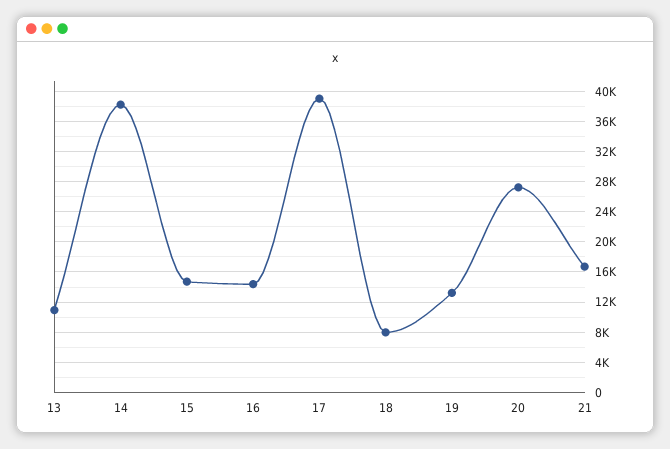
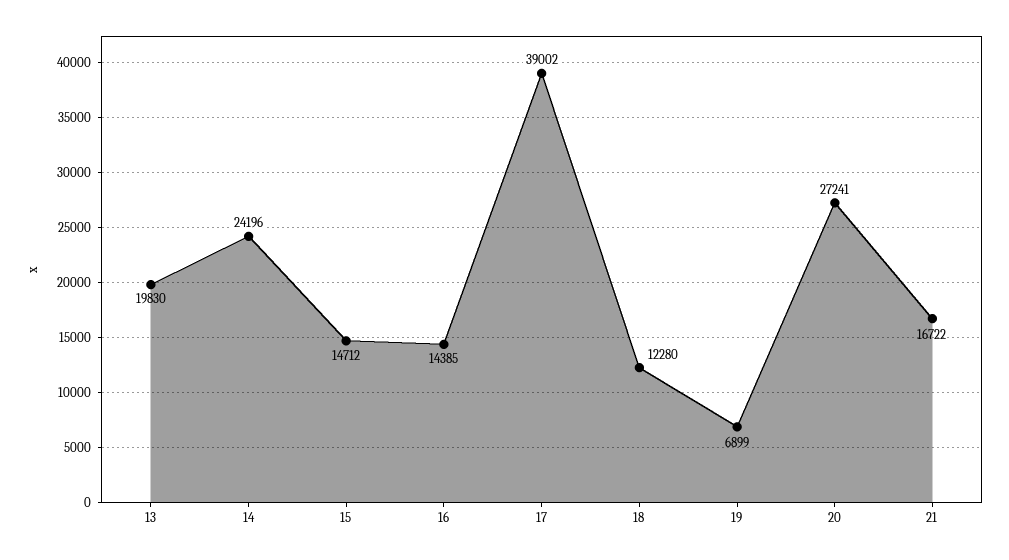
  {
-   "13": 11000,
+   "13": 19830,
-   "14": 38000,
+   "14": 24196,
    "15": 14712,
    "16": 14385,
    "17": 39002,
-   "18": 8000,
+   "18": 12280,
-   "19": 13000,
+   "19": 6899,
    "20": 27241,
    "21": 16722
  }

